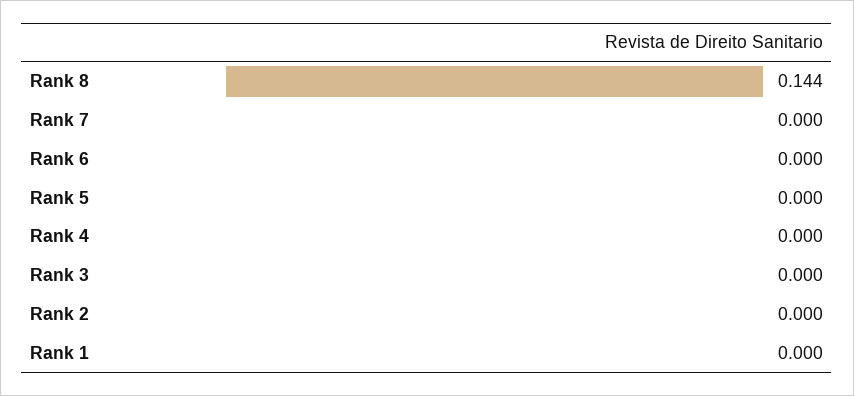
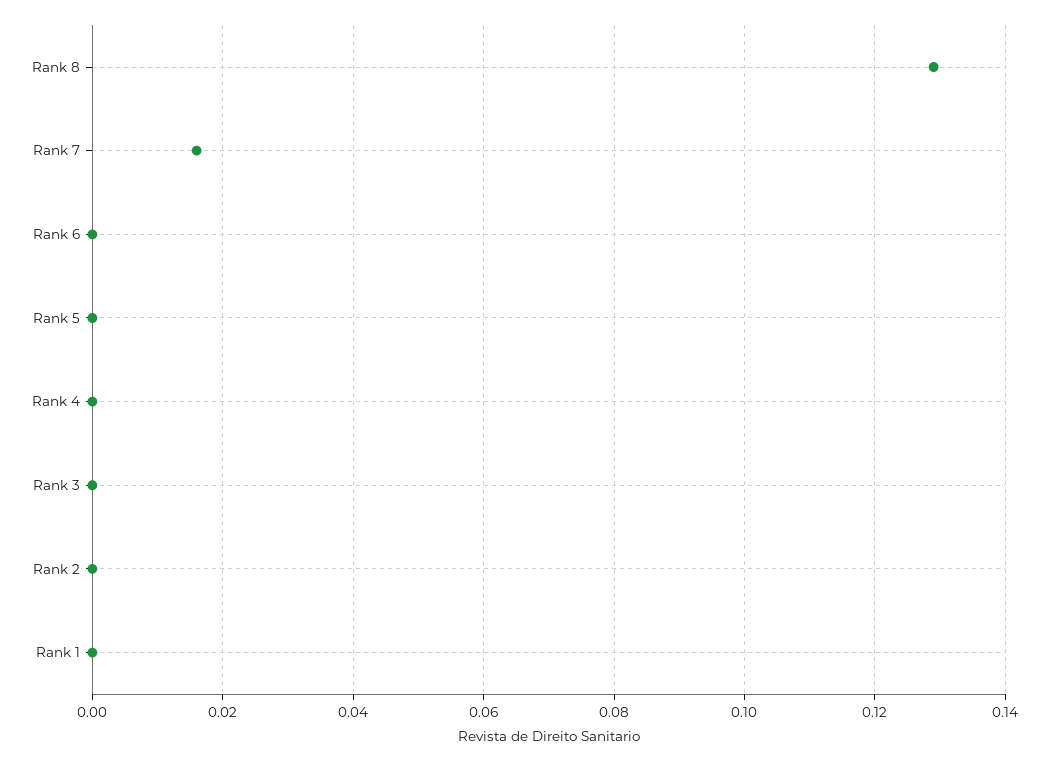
  {
-   "Rank 8": 0.144,
+   "Rank 8": 0.13,
-   "Rank 7": 0,
+   "Rank 7": 0.015,
    "Rank 6": 0,
    "Rank 5": 0,
    "Rank 4": 0,
    "Rank 3": 0,
    "Rank 2": 0,
    "Rank 1": 0
  }

